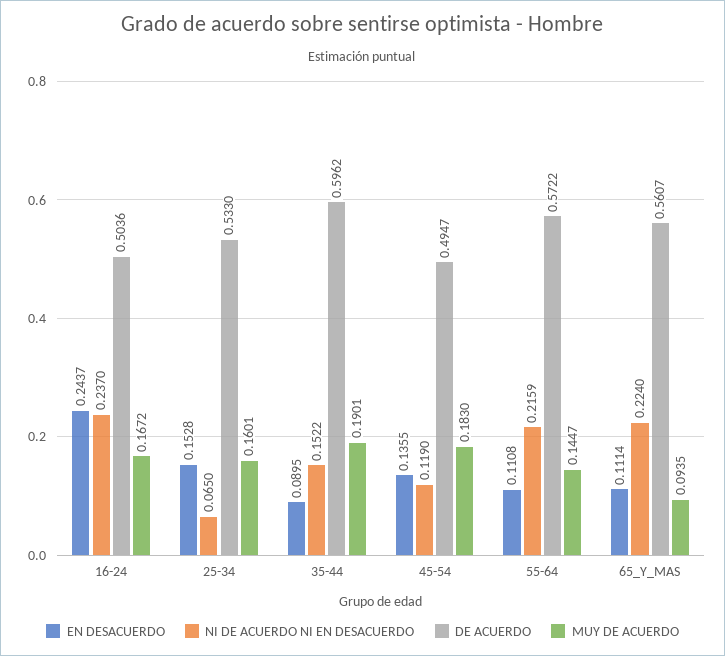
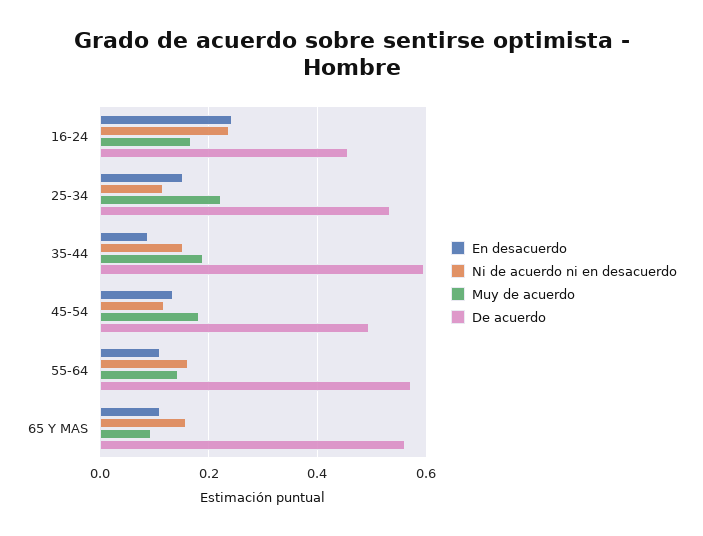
  {
    "EN DESACUERDO": {
      "16-24": 0.2437,
      "25-34": 0.1528,
      "35-44": 0.0895,
      "45-54": 0.1355,
      "55-64": 0.1108,
      "65_Y_MAS": 0.1114
    },
    "NI DE ACUERDO NI EN DESACUERDO": {
      "16-24": 0.237,
-     "25-34": 0.065,
+     "25-34": 0.12,
      "35-44": 0.1522,
      "45-54": 0.119,
-     "55-64": 0.2159,
+     "55-64": 0.16,
-     "65_Y_MAS": 0.224
+     "65_Y_MAS": 0.16
    },
    "DE ACUERDO": {
-     "16-24": 0.5036,
+     "16-24": 0.46,
      "25-34": 0.533,
      "35-44": 0.5962,
      "45-54": 0.4947,
      "55-64": 0.5722,
      "65_Y_MAS": 0.5607
    },
    "MUY DE ACUERDO": {
      "16-24": 0.1672,
-     "25-34": 0.1601,
+     "25-34": 0.22,
      "35-44": 0.1901,
      "45-54": 0.183,
      "55-64": 0.1447,
      "65_Y_MAS": 0.0935
    }
  }

